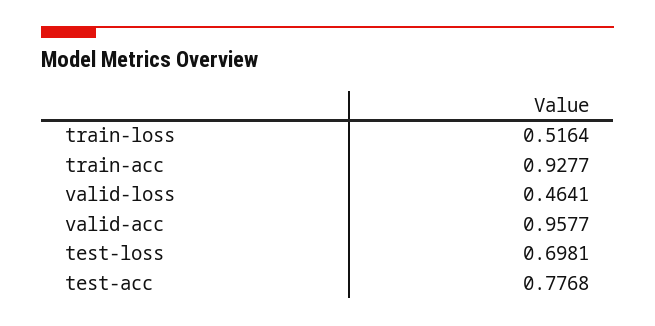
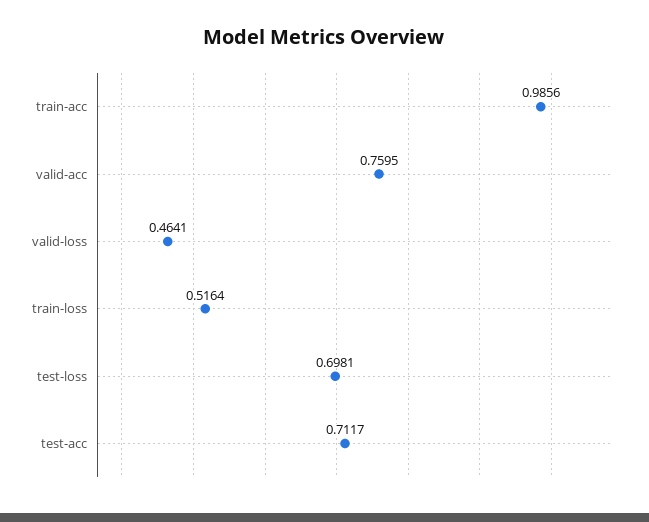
  {
    "train-loss": 0.5164,
-   "train-acc": 0.9277,
+   "train-acc": 0.9856,
    "valid-loss": 0.4641,
-   "valid-acc": 0.9577,
+   "valid-acc": 0.7595,
    "test-loss": 0.6981,
-   "test-acc": 0.7768
+   "test-acc": 0.7117
  }

